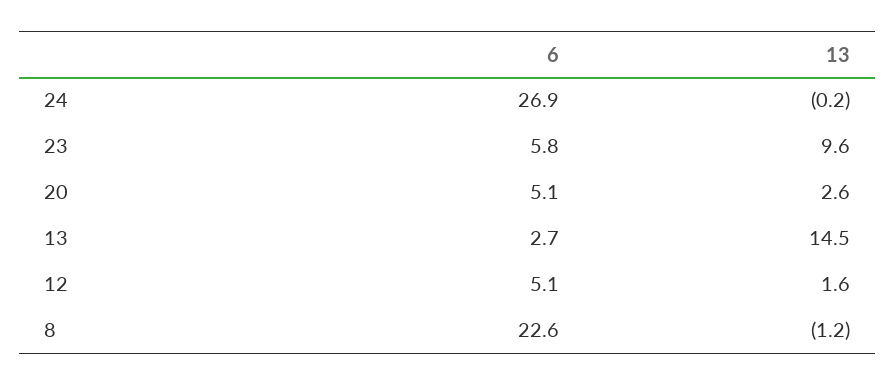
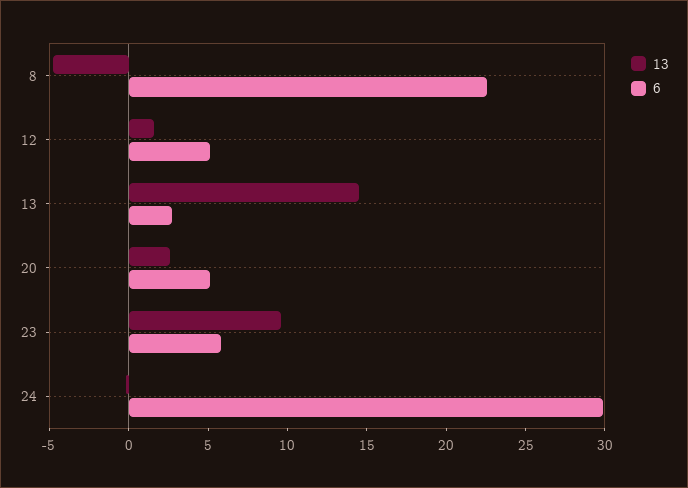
  {
    "6": {
-     "24": 26.9,
+     "24": 30,
      "23": 5.8,
      "20": 5.1,
      "13": 2.7,
      "12": 5.1,
      "8": 22.6
    },
    "13": {
      "24": -0.2,
      "23": 9.6,
      "20": 2.6,
      "13": 14.5,
      "12": 1.6,
-     "8": -1.2
+     "8": -5
    }
  }

